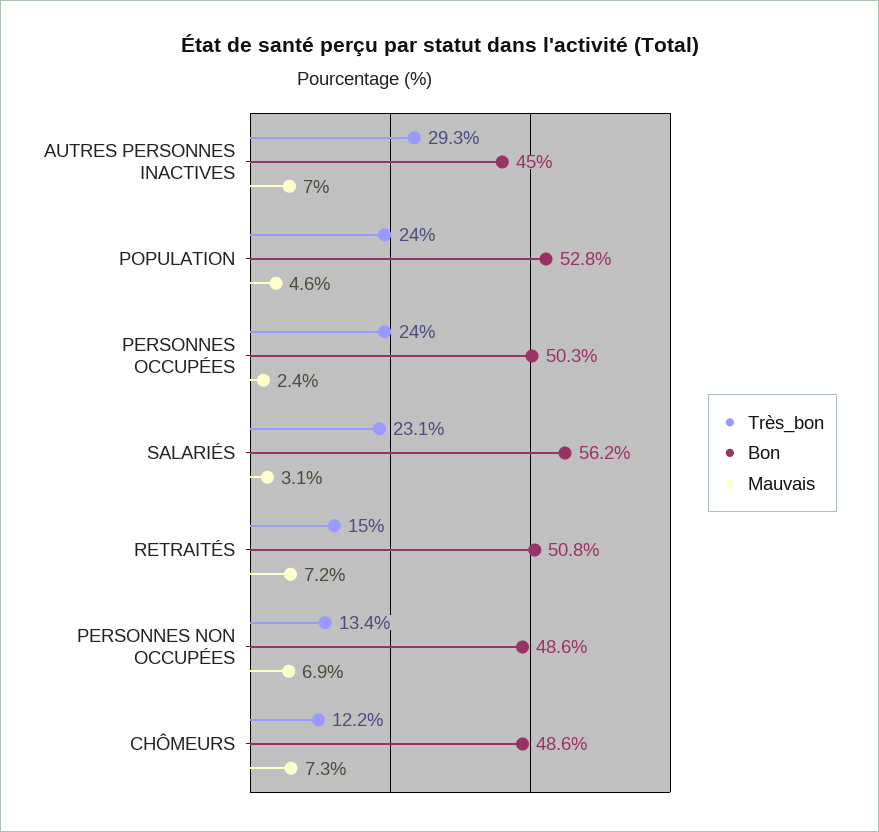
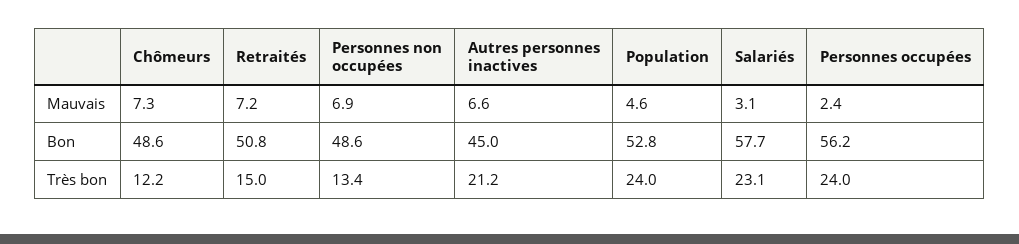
  {
    "Très_bon": {
-     "AUTRES PERSONNES INACTIVES": 29.3,
+     "AUTRES PERSONNES INACTIVES": 21.2,
      "POPULATION": 24,
      "PERSONNES OCCUPÉES": 24,
      "SALARIÉS": 23.1,
      "RETRAITÉS": 15,
      "PERSONNES NON OCCUPÉES": 13.4,
      "CHÔMEURS": 12.2
    },
    "Bon": {
      "AUTRES PERSONNES INACTIVES": 45,
      "POPULATION": 52.8,
-     "PERSONNES OCCUPÉES": 50.3,
+     "PERSONNES OCCUPÉES": 56.2,
-     "SALARIÉS": 56.2,
+     "SALARIÉS": 57.7,
      "RETRAITÉS": 50.8,
      "PERSONNES NON OCCUPÉES": 48.6,
      "CHÔMEURS": 48.6
    },
    "Mauvais": {
-     "AUTRES PERSONNES INACTIVES": 7,
+     "AUTRES PERSONNES INACTIVES": 6.6,
      "POPULATION": 4.6,
      "PERSONNES OCCUPÉES": 2.4,
      "SALARIÉS": 3.1,
      "RETRAITÉS": 7.2,
      "PERSONNES NON OCCUPÉES": 6.9,
      "CHÔMEURS": 7.3
    }
  }

